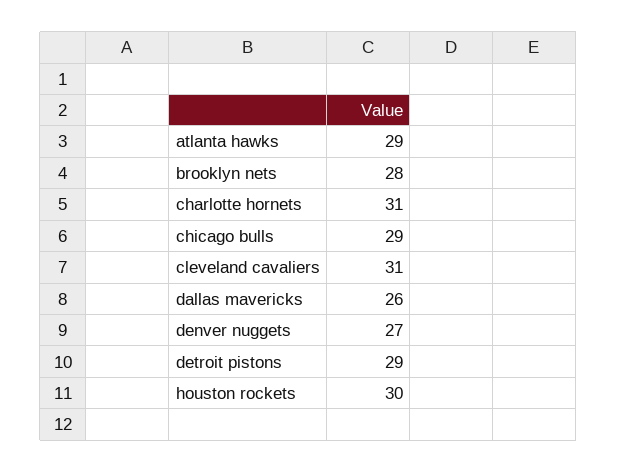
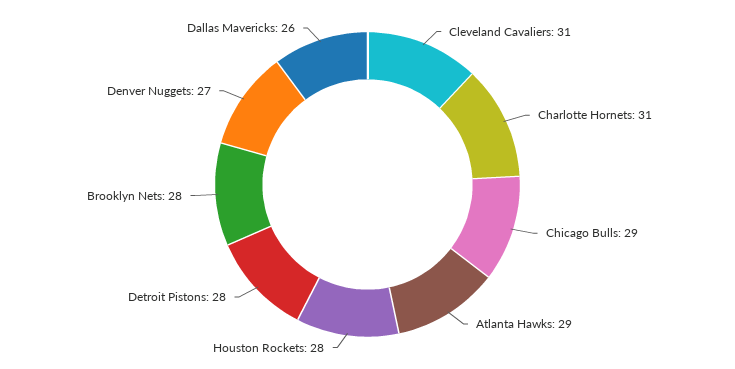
  {
    "atlanta hawks": 29,
    "brooklyn nets": 28,
    "charlotte hornets": 31,
    "chicago bulls": 29,
    "cleveland cavaliers": 31,
    "dallas mavericks": 26,
    "denver nuggets": 27,
-   "detroit pistons": 29,
+   "detroit pistons": 28,
-   "houston rockets": 30
+   "houston rockets": 28
  }

